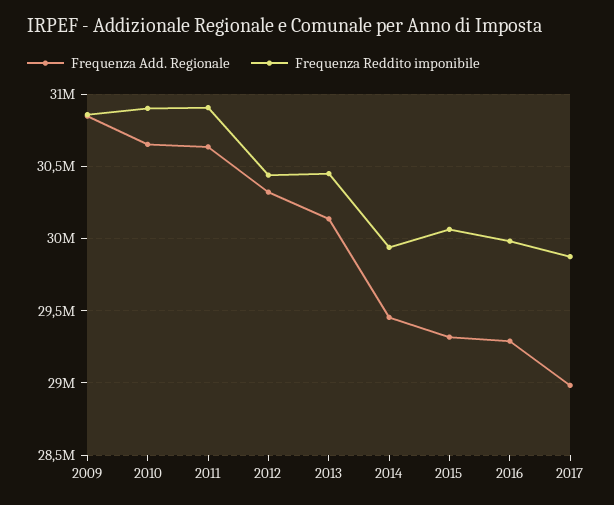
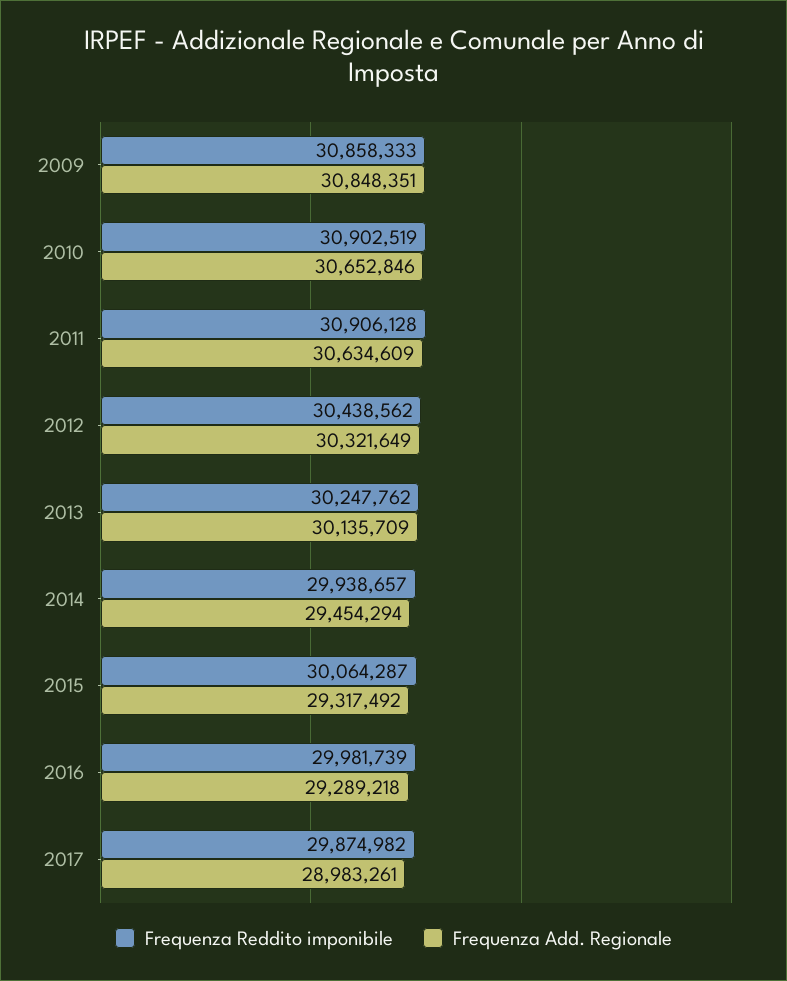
  {
    "Frequenza Add. Regionale": {
      "2009": 30848351,
      "2010": 30652846,
      "2011": 30634609,
      "2012": 30321649,
      "2013": 30135709,
      "2014": 29454294,
      "2015": 29317492,
      "2016": 29289218,
      "2017": 28983261
    },
    "Frequenza Reddito imponibile": {
      "2009": 30858333,
      "2010": 30902519,
      "2011": 30906128,
      "2012": 30438562,
-     "2013": 30450000,
+     "2013": 30247762,
      "2014": 29938657,
      "2015": 30064287,
      "2016": 29981739,
      "2017": 29874982
    }
  }

